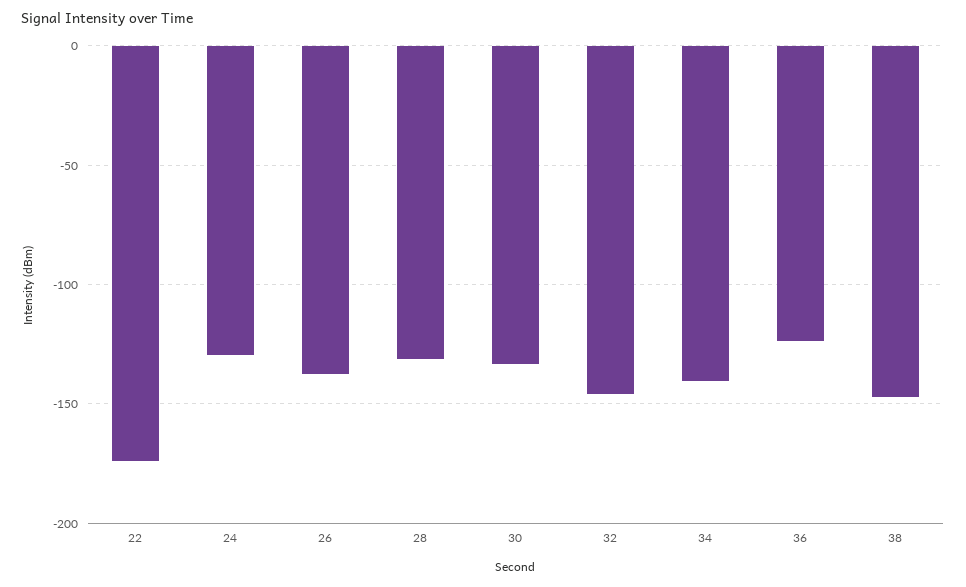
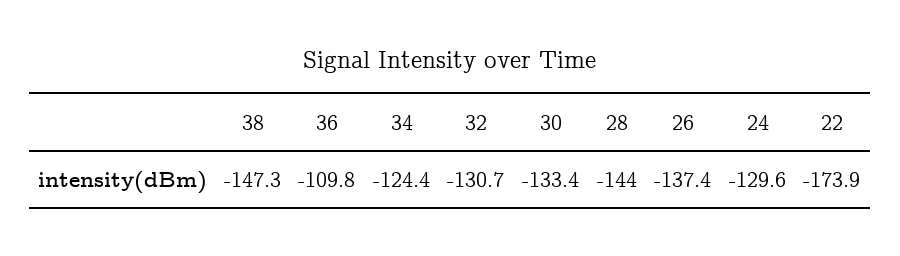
  {
    "22": -173.9,
    "24": -129.6,
    "26": -137.4,
-   "28": -130,
+   "28": -144,
    "30": -133.4,
-   "32": -145,
+   "32": -130.7,
-   "34": -140,
+   "34": -124.4,
-   "36": -125,
+   "36": -109.8,
    "38": -147.3
  }

